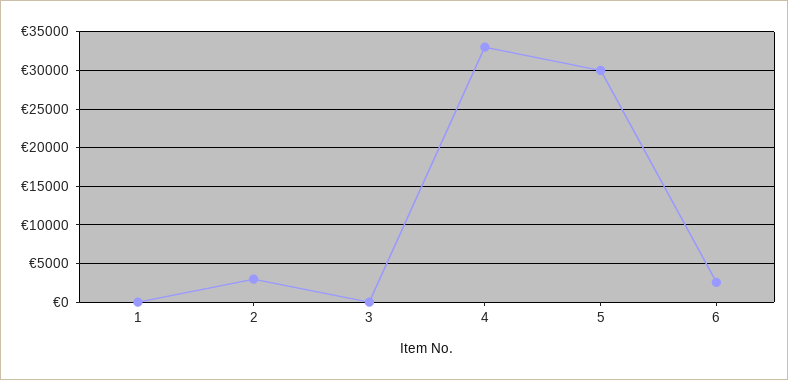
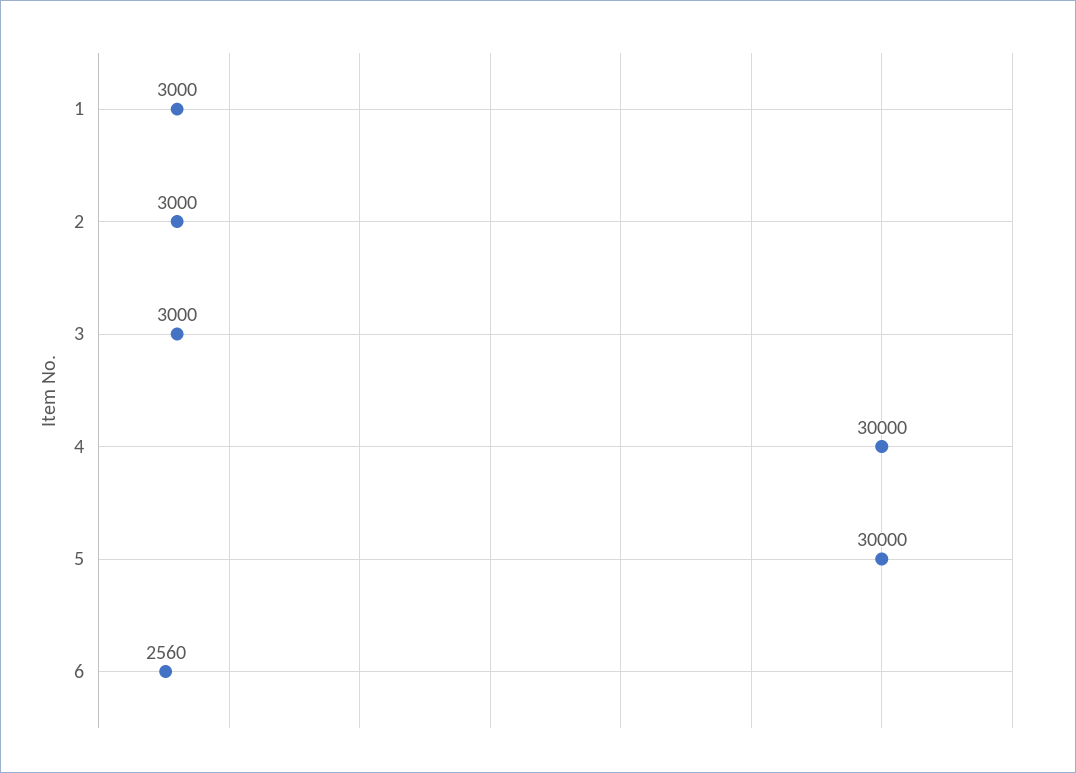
  {
-   "1": 0,
+   "1": 3000,
    "2": 3000,
-   "3": 0,
+   "3": 3000,
-   "4": 33000,
+   "4": 30000,
    "5": 30000,
    "6": 2560
  }

